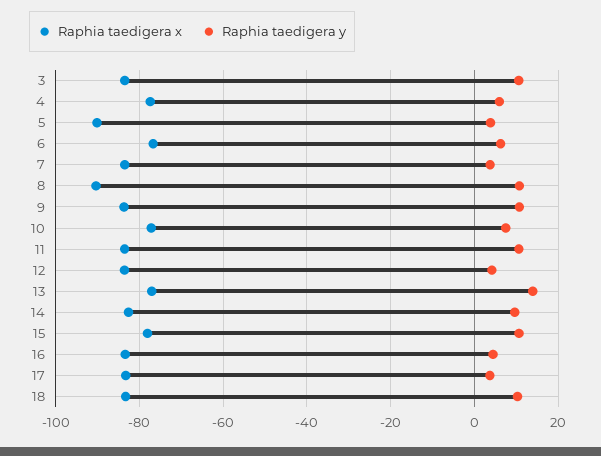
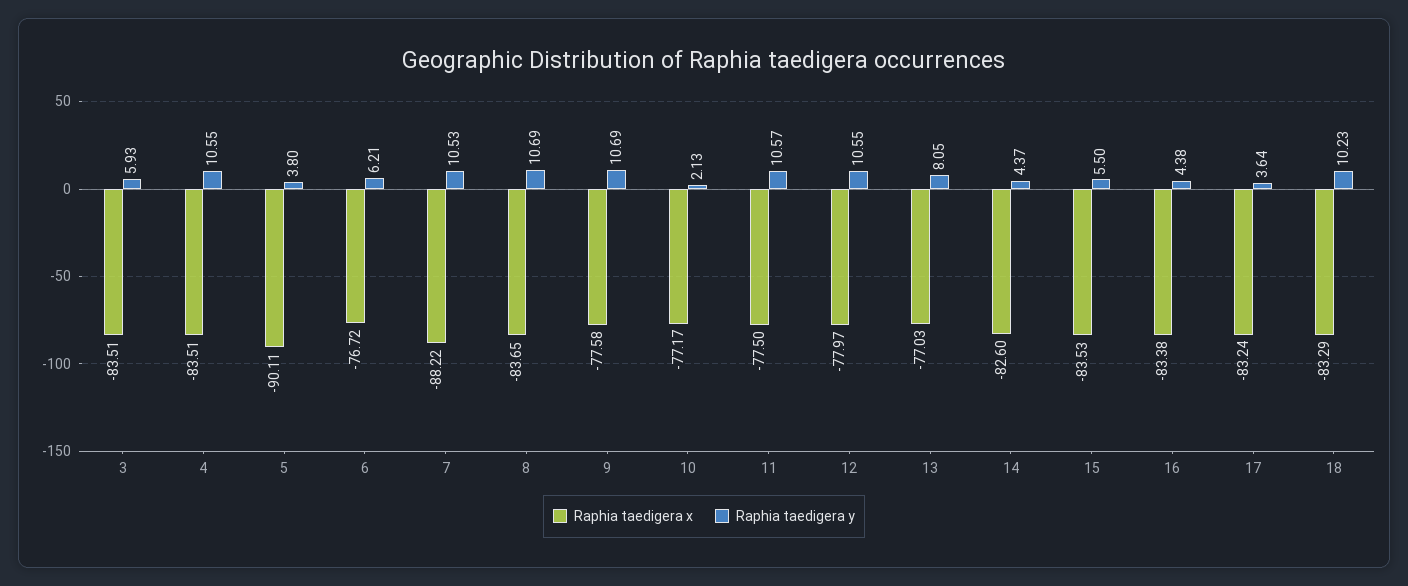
  {
    "Raphia taedigera x": {
      "3": -83.51,
-     "4": -78,
+     "4": -83.51,
      "5": -90.11,
      "6": -76.72,
-     "7": -84,
+     "7": -88.22,
-     "8": -90,
+     "8": -83.65,
-     "9": -84,
+     "9": -77.58,
      "10": -77.17,
-     "11": -84,
+     "11": -77.5,
-     "12": -84,
+     "12": -77.97,
      "13": -77.03,
      "14": -82.6,
-     "15": -78,
+     "15": -83.53,
      "16": -83.38,
      "17": -83.24,
      "18": -83.29
    },
    "Raphia taedigera y": {
-     "3": 10,
+     "3": 5.93,
-     "4": 6,
+     "4": 10.55,
      "5": 3.8,
      "6": 6.21,
-     "7": 4,
+     "7": 10.53,
      "8": 10.69,
      "9": 10.69,
-     "10": 8,
+     "10": 2.13,
      "11": 10.57,
-     "12": 4,
+     "12": 10.55,
-     "13": 14,
+     "13": 8.05,
-     "14": 10,
+     "14": 4.37,
-     "15": 10,
+     "15": 5.5,
      "16": 4.38,
      "17": 3.64,
      "18": 10.23
    }
  }

